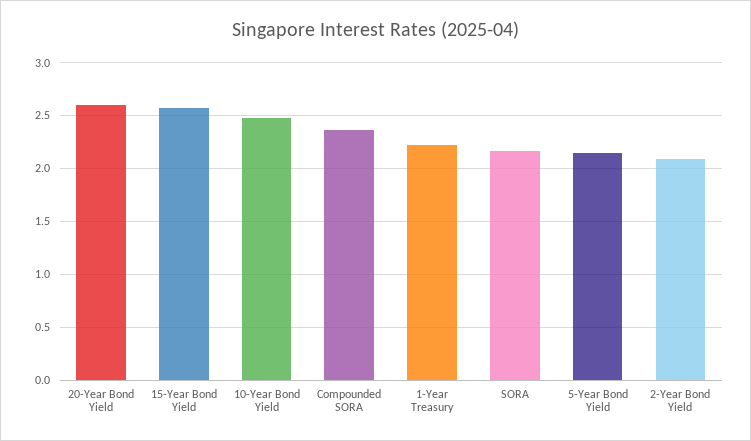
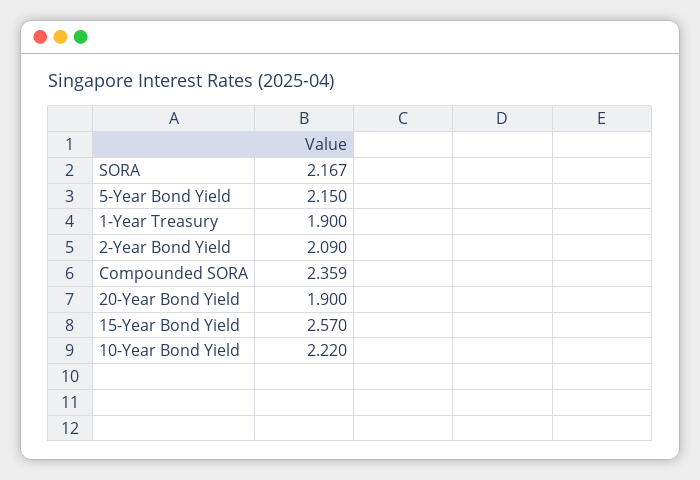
  {
-   "20-Year Bond Yield": 2.6,
+   "20-Year Bond Yield": 1.9,
    "15-Year Bond Yield": 2.57,
-   "10-Year Bond Yield": 2.5,
+   "10-Year Bond Yield": 2.22,
    "Compounded SORA": 2.359,
-   "1-Year Treasury": 2.2,
+   "1-Year Treasury": 1.9,
    "SORA": 2.167,
    "5-Year Bond Yield": 2.15,
    "2-Year Bond Yield": 2.09
  }

